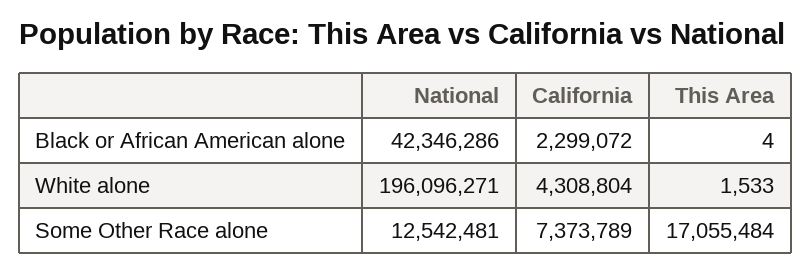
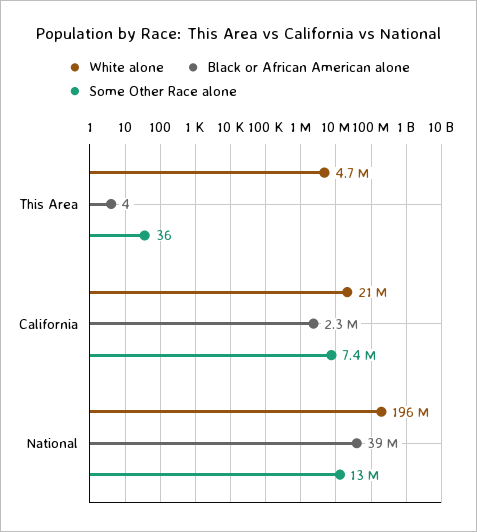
  {
    "Black or African American alone": {
-     "National": 42346286,
+     "National": 39000000,
      "California": 2299072,
      "This Area": 4
    },
    "White alone": {
      "National": 196096271,
-     "California": 4308804,
+     "California": 21000000,
-     "This Area": 1533
+     "This Area": 4700000
    },
    "Some Other Race alone": {
      "National": 12542481,
      "California": 7373789,
-     "This Area": 17055484
+     "This Area": 36
    }
  }

